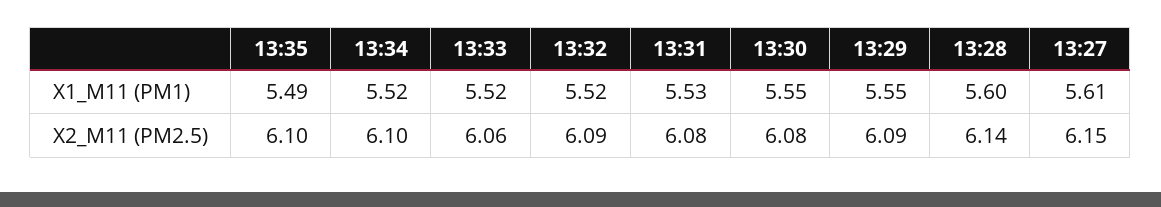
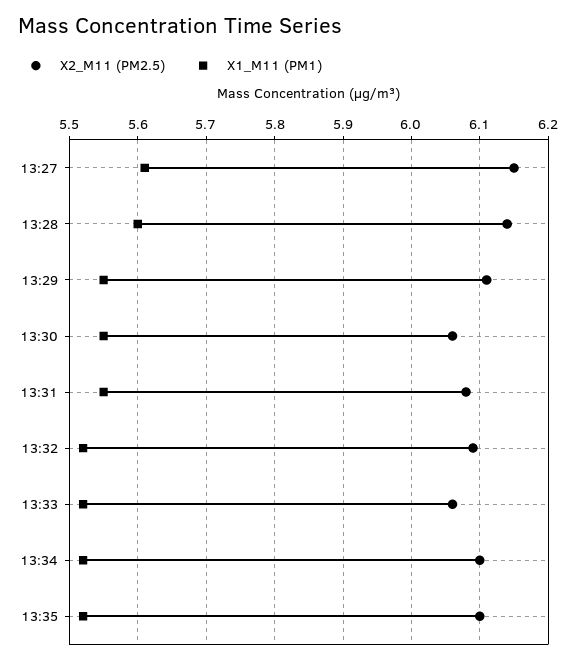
  {
    "X1_M11 (PM1)": {
-     "13:35": 5.49,
+     "13:35": 5.52,
      "13:34": 5.52,
      "13:33": 5.52,
      "13:32": 5.52,
-     "13:31": 5.53,
+     "13:31": 5.55,
      "13:30": 5.55,
      "13:29": 5.55,
      "13:28": 5.6,
      "13:27": 5.61
    },
    "X2_M11 (PM2.5)": {
      "13:35": 6.1,
      "13:34": 6.1,
      "13:33": 6.06,
      "13:32": 6.09,
      "13:31": 6.08,
-     "13:30": 6.08,
+     "13:30": 6.06,
-     "13:29": 6.09,
+     "13:29": 6.11,
      "13:28": 6.14,
      "13:27": 6.15
    }
  }

